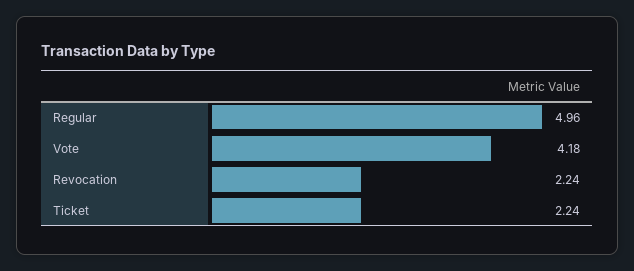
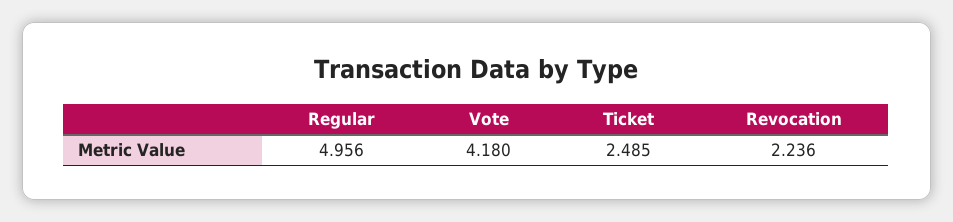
  {
    "Regular": 4.956,
    "Vote": 4.18,
    "Revocation": 2.236,
-   "Ticket": 2.24
+   "Ticket": 2.485
  }

